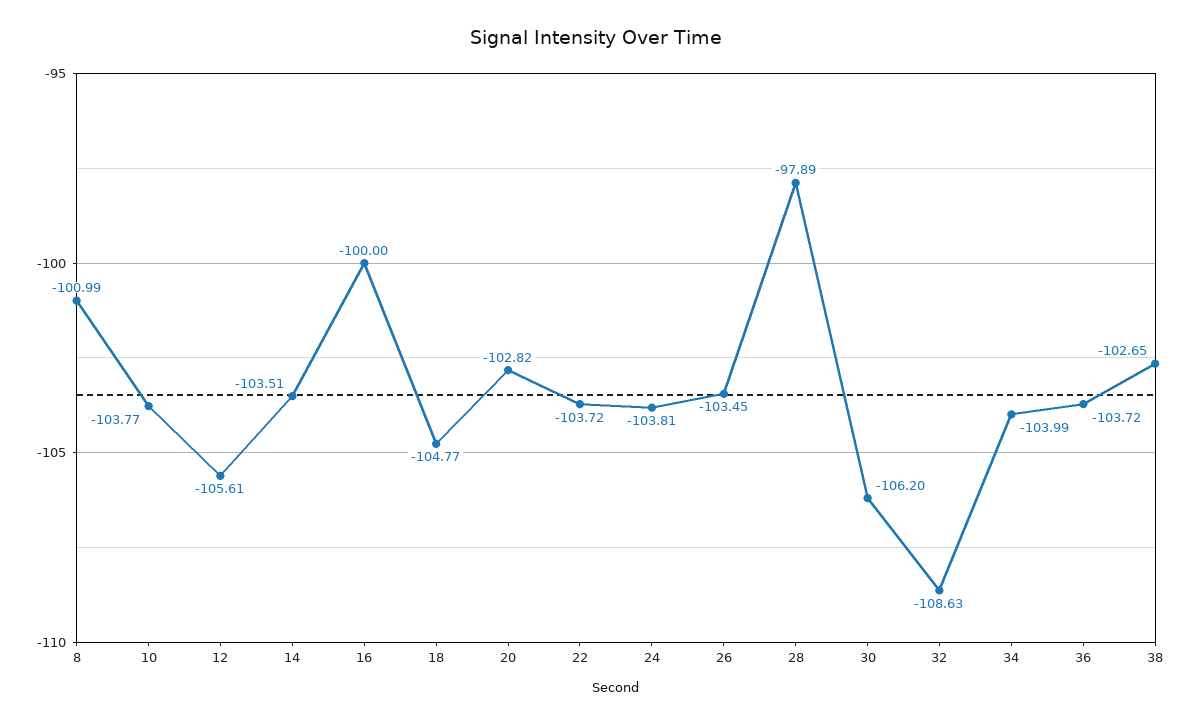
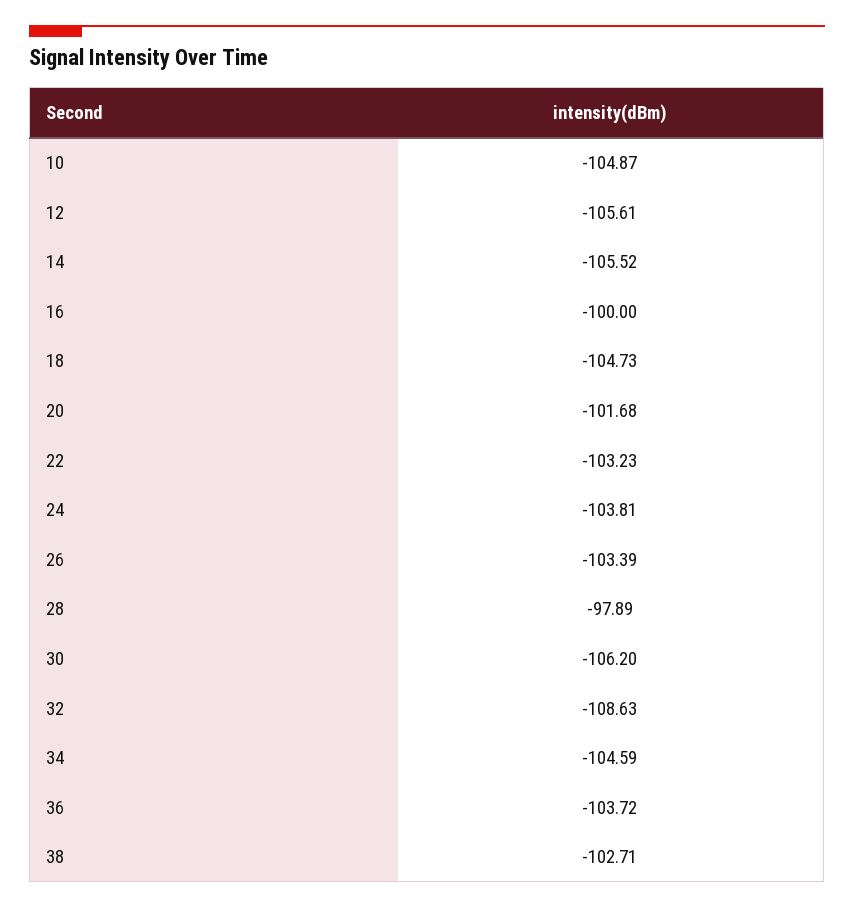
  {
-   "8": -100.99,
-   "10": -103.77,
+   "10": -104.87,
    "12": -105.61,
-   "14": -103.51,
+   "14": -105.52,
    "16": -100,
-   "18": -104.77,
+   "18": -104.73,
-   "20": -102.82,
+   "20": -101.68,
-   "22": -103.72,
+   "22": -103.23,
    "24": -103.81,
-   "26": -103.45,
+   "26": -103.39,
    "28": -97.89,
    "30": -106.2,
    "32": -108.63,
-   "34": -103.99,
+   "34": -104.59,
    "36": -103.72,
-   "38": -102.65
+   "38": -102.71
  }

